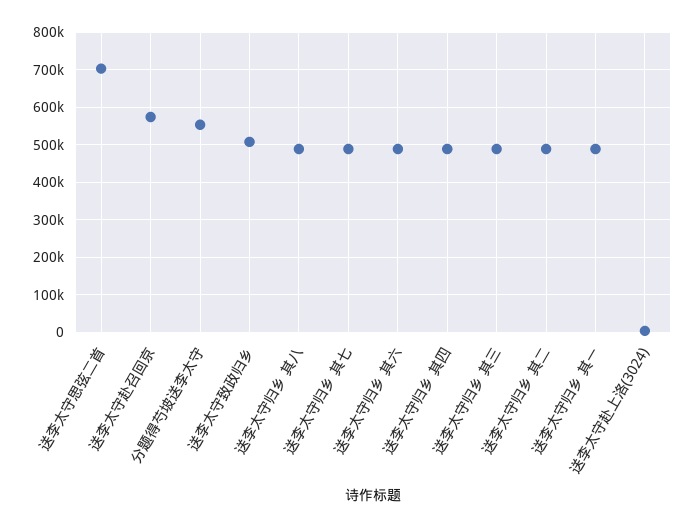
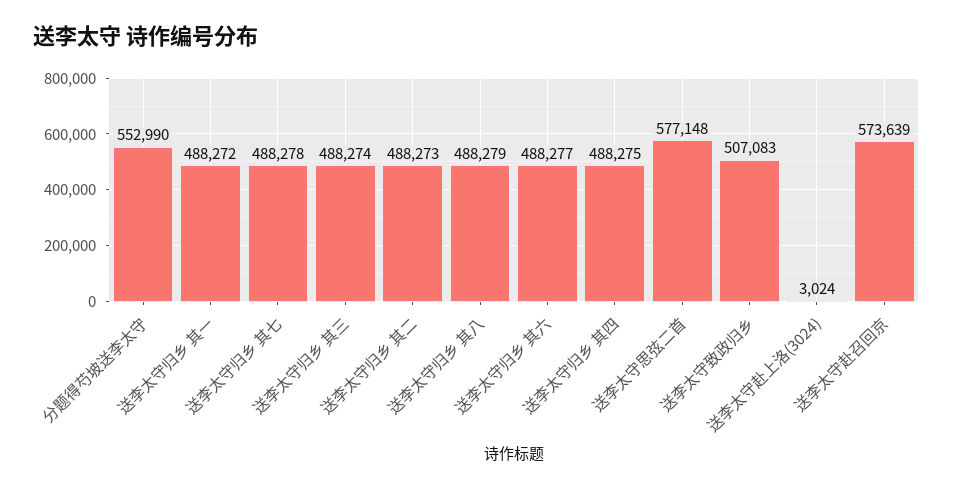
  {
-   "送李太守思弦二首": 700000,
+   "送李太守思弦二首": 577148,
    "送李太守赴召回京": 573639,
    "分题得芍坡送李太守": 552990,
    "送李太守致政归乡": 507083,
    "送李太守归乡 其八": 488279,
    "送李太守归乡 其七": 488278,
    "送李太守归乡 其六": 488277,
    "送李太守归乡 其四": 488275,
    "送李太守归乡 其三": 488274,
    "送李太守归乡 其二": 488273,
    "送李太守归乡 其一": 488272,
    "送李太守赴上洛(3024)": 3024
  }

